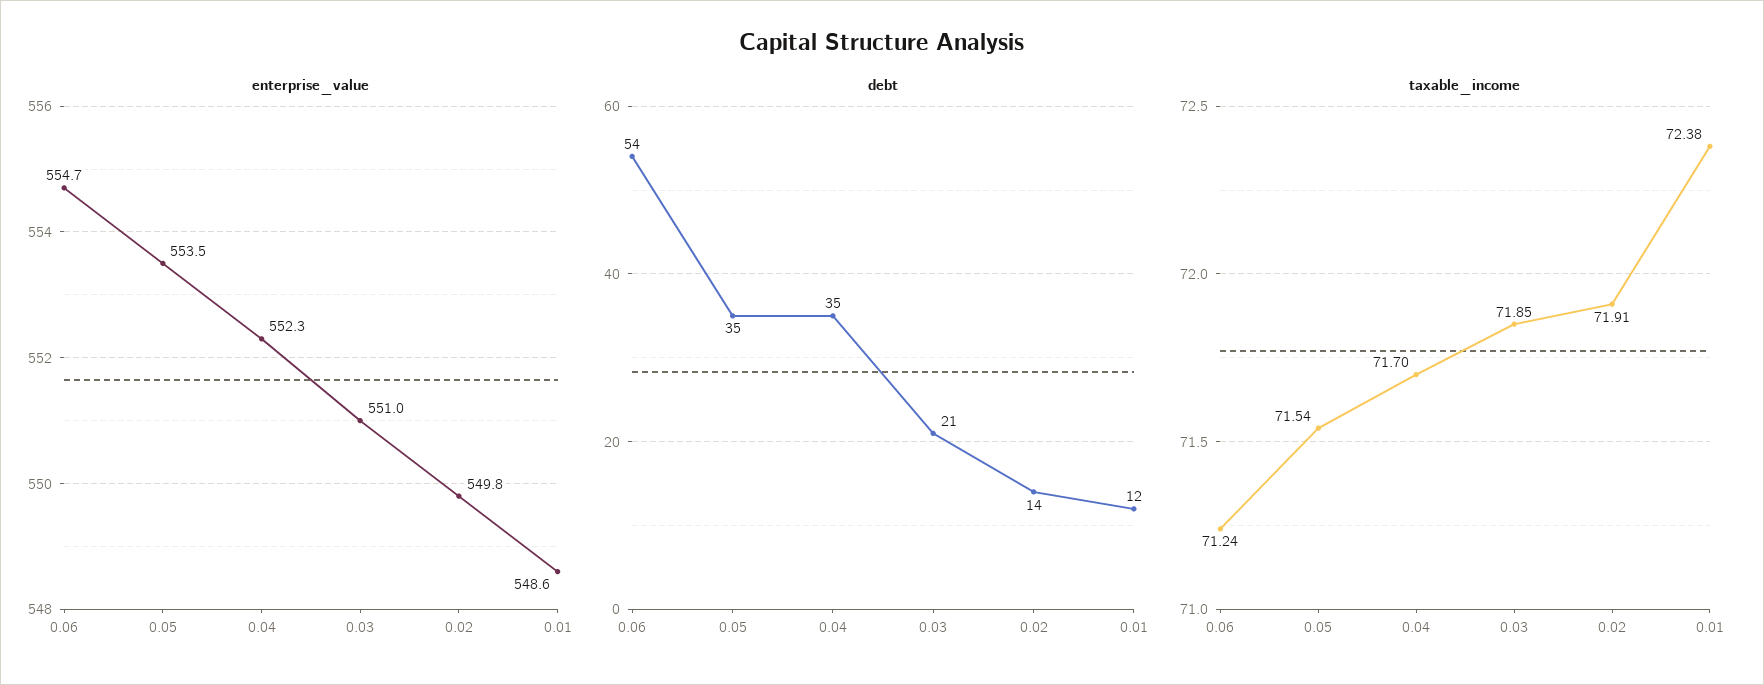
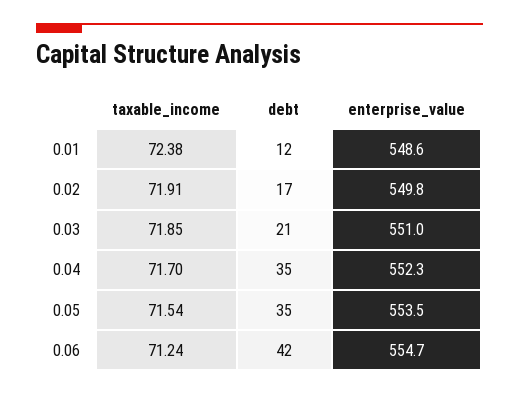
  {
    "enterprise_value": {
      "0.06": 554.7,
      "0.05": 553.5,
      "0.04": 552.3,
      "0.03": 551,
      "0.02": 549.8,
      "0.01": 548.6
    },
    "debt": {
-     "0.06": 54,
+     "0.06": 42,
      "0.05": 35,
      "0.04": 35,
      "0.03": 21,
-     "0.02": 14,
+     "0.02": 17,
      "0.01": 12
    },
    "taxable_income": {
      "0.06": 71.24,
      "0.05": 71.54,
      "0.04": 71.7,
      "0.03": 71.85,
      "0.02": 71.91,
      "0.01": 72.38
    }
  }

